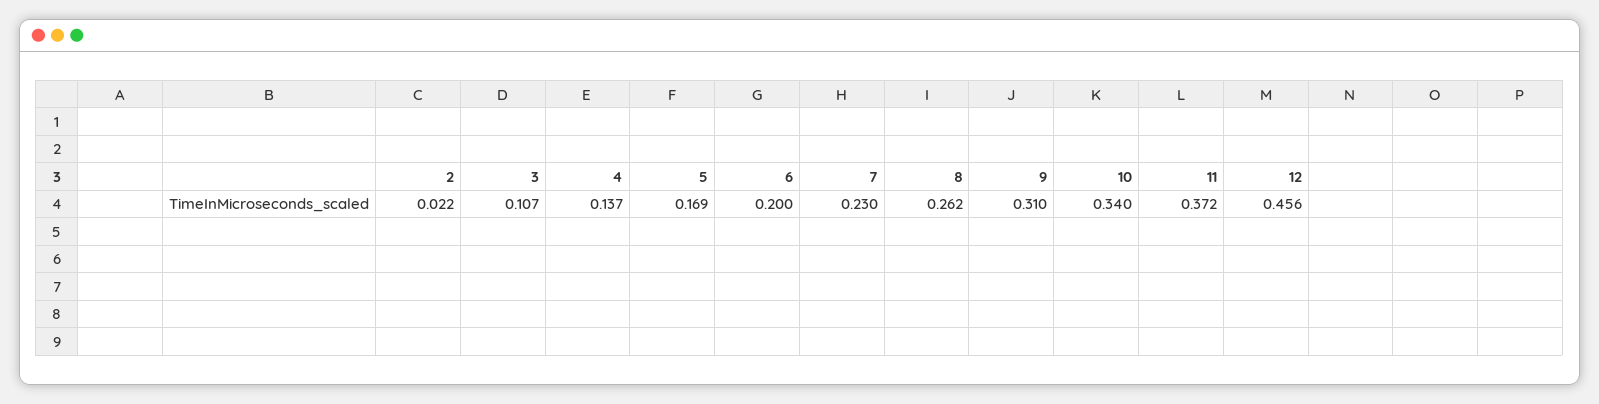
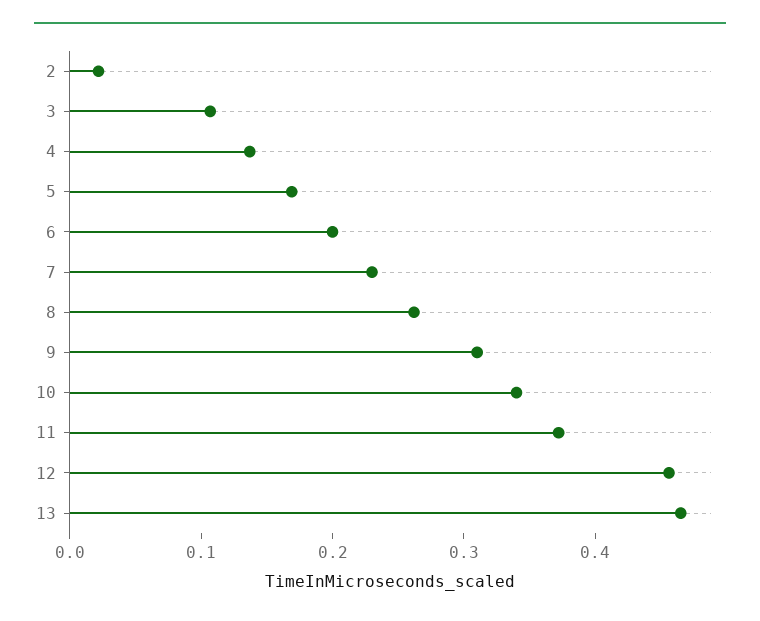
  {
    "2": 0.022,
    "3": 0.107,
    "4": 0.137,
    "5": 0.169,
    "6": 0.2,
    "7": 0.23,
    "8": 0.262,
    "9": 0.31,
    "10": 0.34,
    "11": 0.372,
-   "12": 0.456
+   "12": 0.456,
+   "13": 0.46
  }

